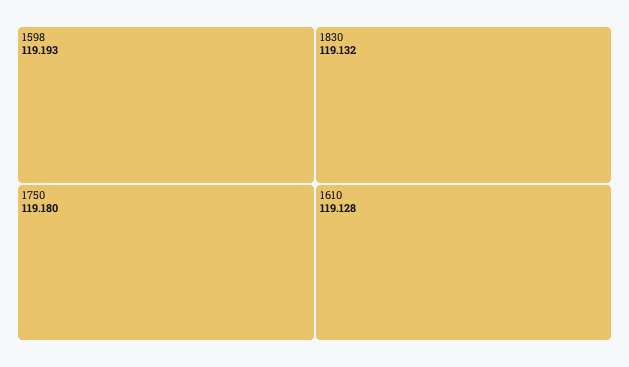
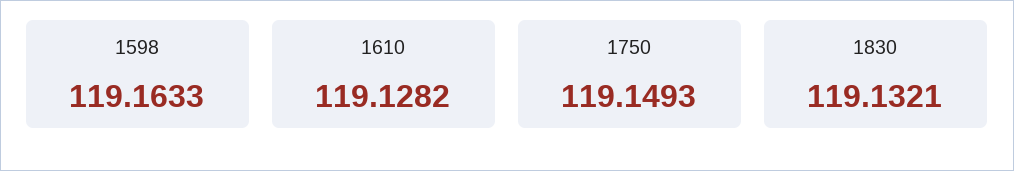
  {
-   "1598": 119.193,
+   "1598": 119.1633,
-   "1750": 119.18,
+   "1750": 119.1493,
    "1830": 119.1321,
    "1610": 119.1282
  }

